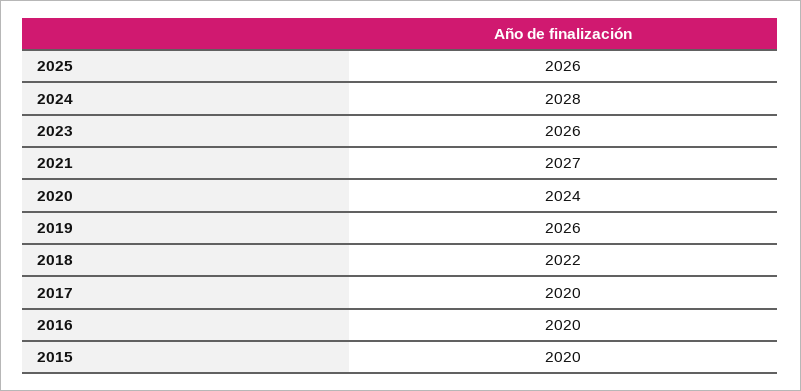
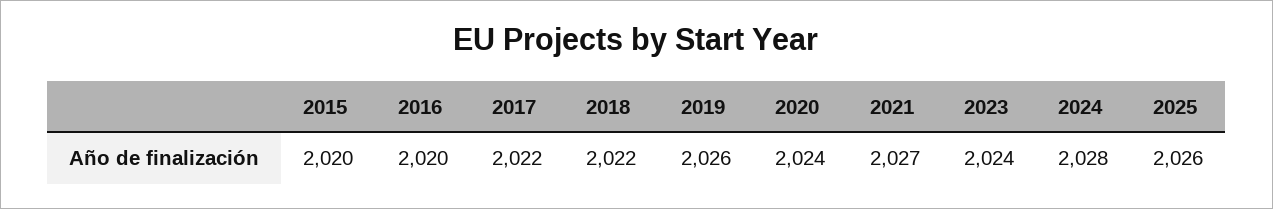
  {
    "2025": 2026,
    "2024": 2028,
-   "2023": 2026,
+   "2023": 2024,
    "2021": 2027,
    "2020": 2024,
    "2019": 2026,
    "2018": 2022,
-   "2017": 2020,
+   "2017": 2022,
    "2016": 2020,
    "2015": 2020
  }

